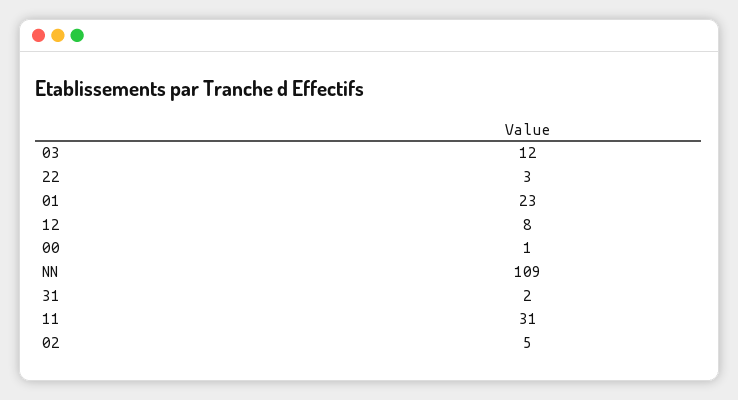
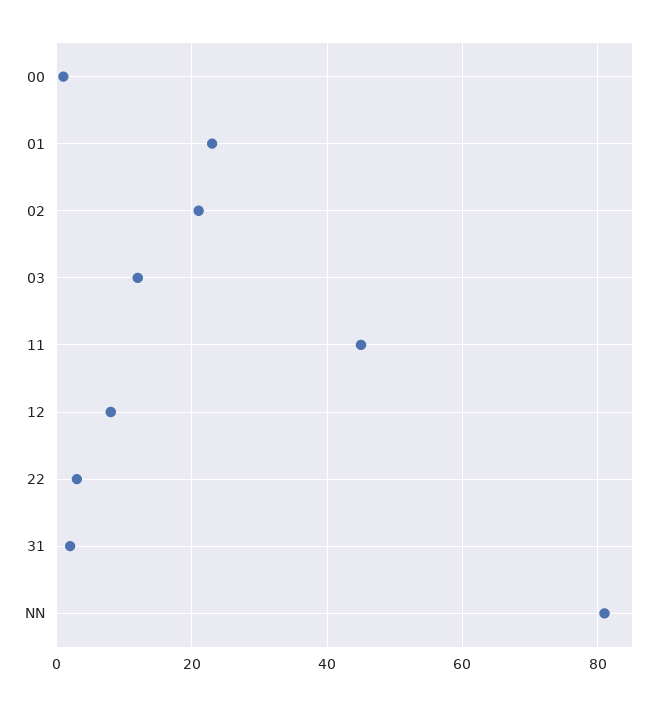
  {
    "03": 12,
    "22": 3,
    "01": 23,
    "12": 8,
    "00": 1,
-   "NN": 109,
+   "NN": 80,
    "31": 2,
-   "11": 31,
+   "11": 45,
-   "02": 5
+   "02": 20
  }

